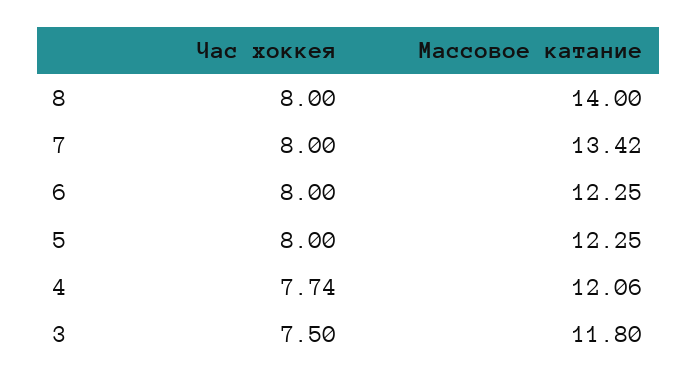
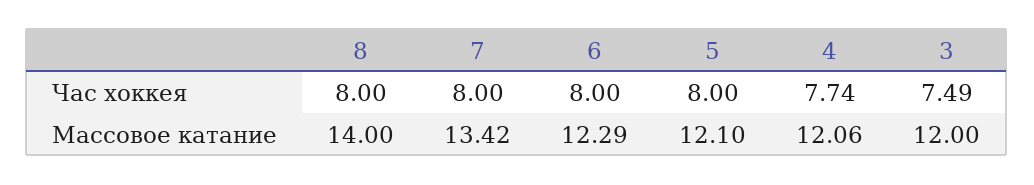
  {
    "Час хоккея": {
      "8": 8,
      "7": 8,
      "6": 8,
      "5": 8,
      "4": 7.74,
-     "3": 7.5
+     "3": 7.49
    },
    "Массовое катание": {
      "8": 14,
      "7": 13.42,
-     "6": 12.25,
+     "6": 12.29,
-     "5": 12.25,
+     "5": 12.1,
      "4": 12.06,
-     "3": 11.8
+     "3": 12
    }
  }

